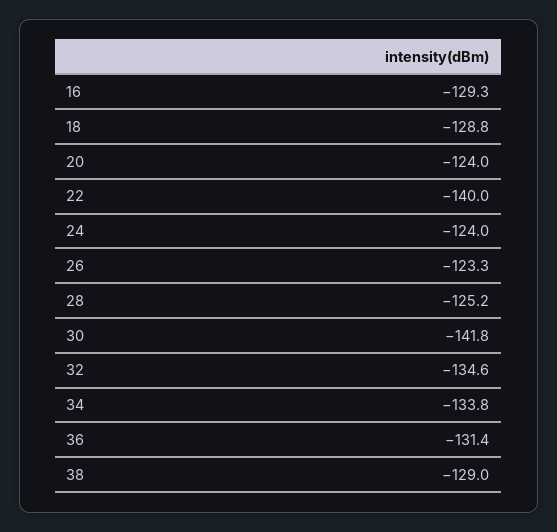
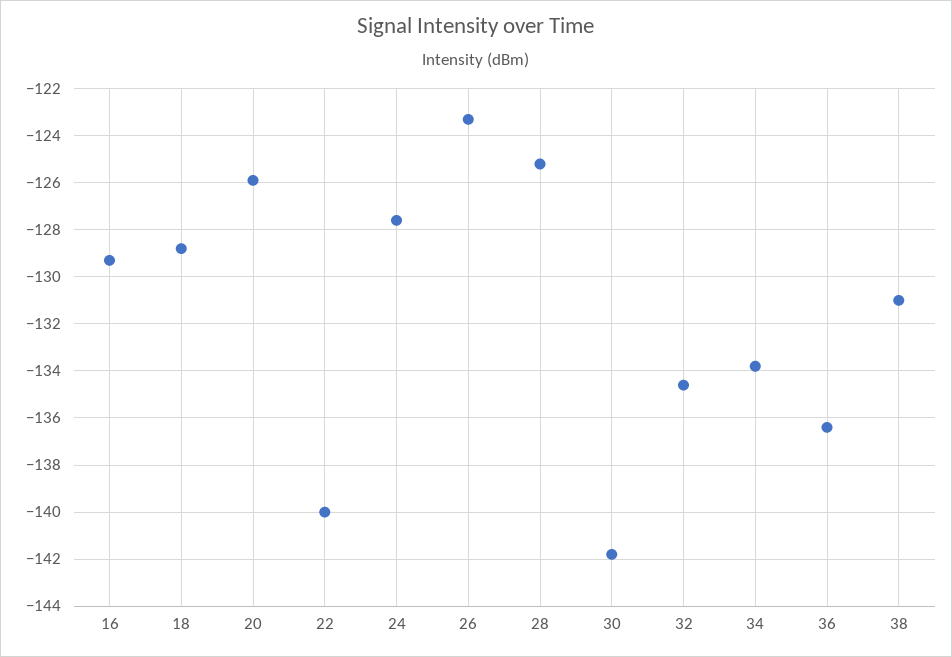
  {
    "16": -129.3,
    "18": -128.8,
-   "20": -124,
+   "20": -126,
    "22": -140,
-   "24": -124,
+   "24": -127.5,
    "26": -123.3,
    "28": -125.2,
    "30": -141.8,
    "32": -134.6,
    "34": -133.8,
-   "36": -131.4,
+   "36": -136.5,
-   "38": -129
+   "38": -131
  }

